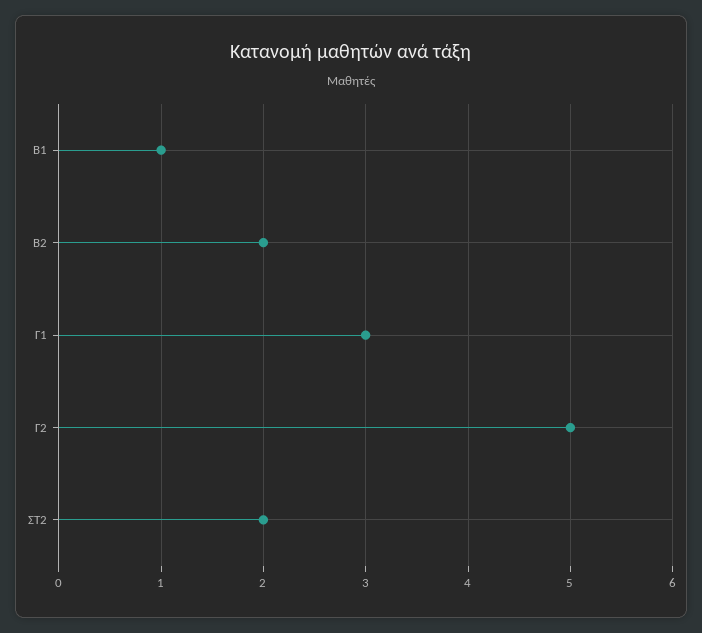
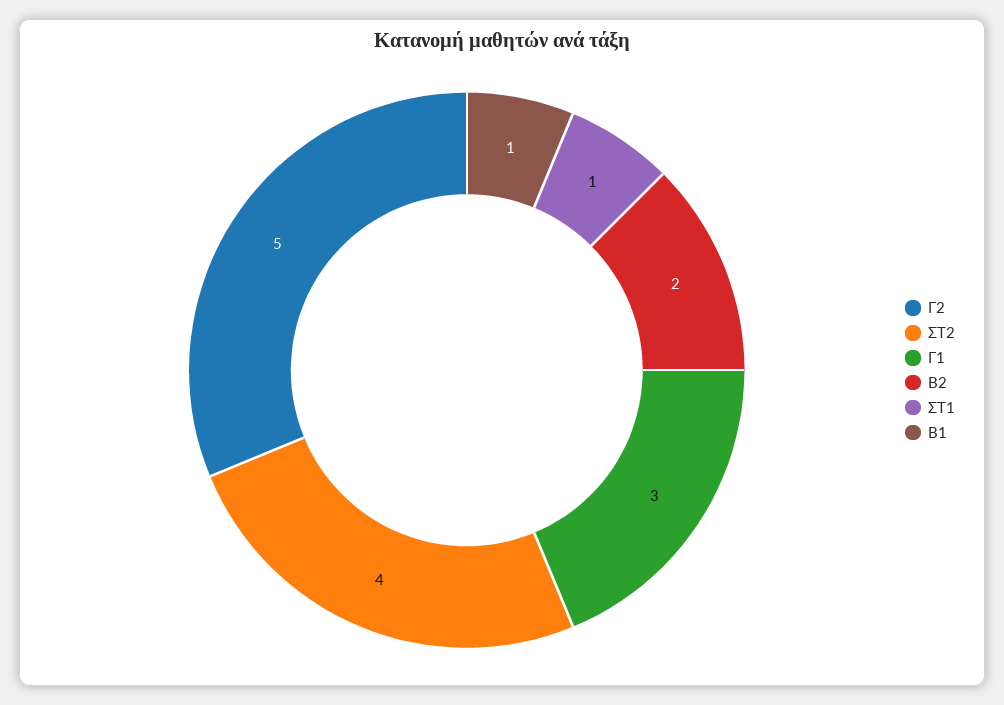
  {
    "Β1": 1,
    "Β2": 2,
    "Γ1": 3,
    "Γ2": 5,
-   "ΣΤ2": 2
+   "ΣΤ2": 4,
+   "ΣΤ1": 1
  }

